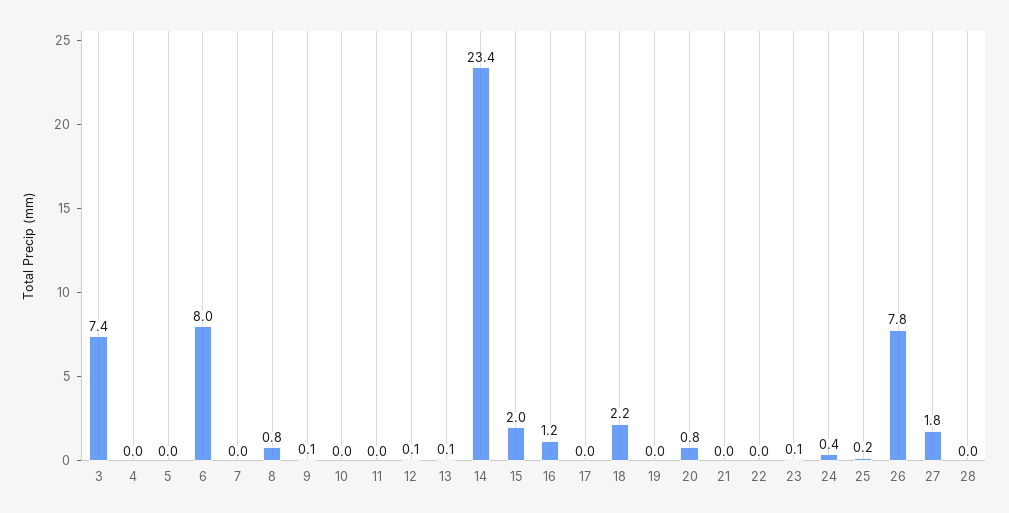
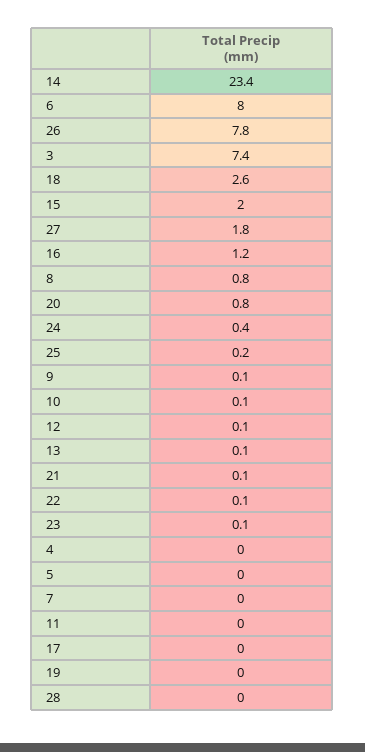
  {
    "3": 7.4,
    "4": 0,
    "5": 0,
    "6": 8,
    "7": 0,
    "8": 0.8,
    "9": 0.1,
-   "10": 0,
+   "10": 0.1,
    "11": 0,
    "12": 0.1,
    "13": 0.1,
    "14": 23.4,
    "15": 2,
    "16": 1.2,
    "17": 0,
-   "18": 2.2,
+   "18": 2.6,
    "19": 0,
    "20": 0.8,
-   "21": 0,
+   "21": 0.1,
-   "22": 0,
+   "22": 0.1,
    "23": 0.1,
    "24": 0.4,
    "25": 0.2,
    "26": 7.8,
    "27": 1.8,
    "28": 0
  }

